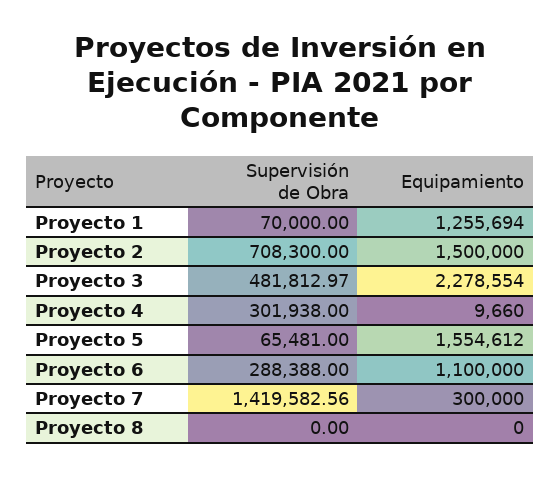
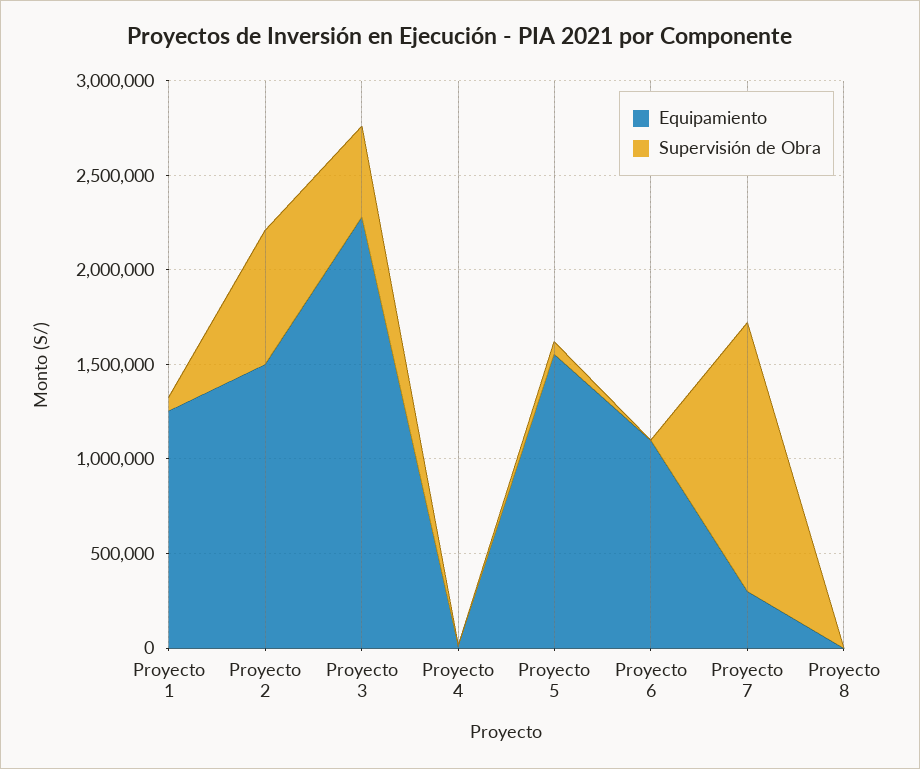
  {
    "Supervisión de Obra": {
      "Proyecto 1": 70000,
      "Proyecto 2": 708300,
      "Proyecto 3": 481812.97,
-     "Proyecto 4": 301938,
+     "Proyecto 4": 0,
      "Proyecto 5": 65481,
-     "Proyecto 6": 288388,
+     "Proyecto 6": 0,
      "Proyecto 7": 1419582.56,
      "Proyecto 8": 0
    },
    "Equipamiento": {
      "Proyecto 1": 1255694,
      "Proyecto 2": 1500000,
      "Proyecto 3": 2278554,
      "Proyecto 4": 9660,
      "Proyecto 5": 1554612,
      "Proyecto 6": 1100000,
      "Proyecto 7": 300000,
      "Proyecto 8": 0
    }
  }

